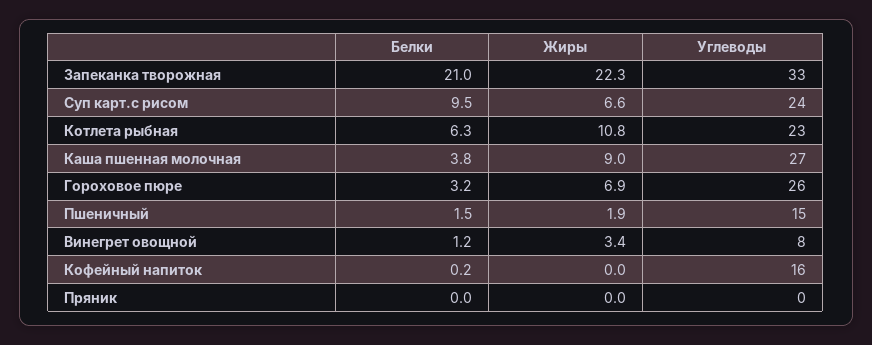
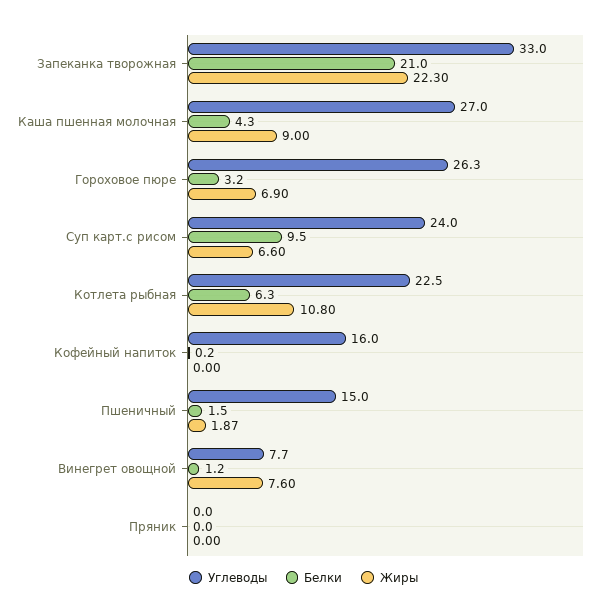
  {
    "Белки": {
      "Запеканка творожная": 21,
      "Суп карт.с рисом": 9.5,
      "Котлета рыбная": 6.3,
-     "Каша пшенная молочная": 3.8,
+     "Каша пшенная молочная": 4.3,
      "Гороховое пюре": 3.2,
      "Пшеничный": 1.5,
      "Винегрет овощной": 1.2,
      "Кофейный напиток": 0.2,
      "Пряник": 0
    },
    "Жиры": {
      "Запеканка творожная": 22.3,
      "Суп карт.с рисом": 6.6,
      "Котлета рыбная": 10.8,
      "Каша пшенная молочная": 9,
      "Гороховое пюре": 6.9,
      "Пшеничный": 1.87,
-     "Винегрет овощной": 3.4,
+     "Винегрет овощной": 7.6,
      "Кофейный напиток": 0,
      "Пряник": 0
    },
    "Углеводы": {
      "Запеканка творожная": 33,
      "Суп карт.с рисом": 24,
      "Котлета рыбная": 22.5,
      "Каша пшенная молочная": 27,
      "Гороховое пюре": 26.3,
      "Пшеничный": 15,
      "Винегрет овощной": 7.7,
      "Кофейный напиток": 16,
      "Пряник": 0
    }
  }

